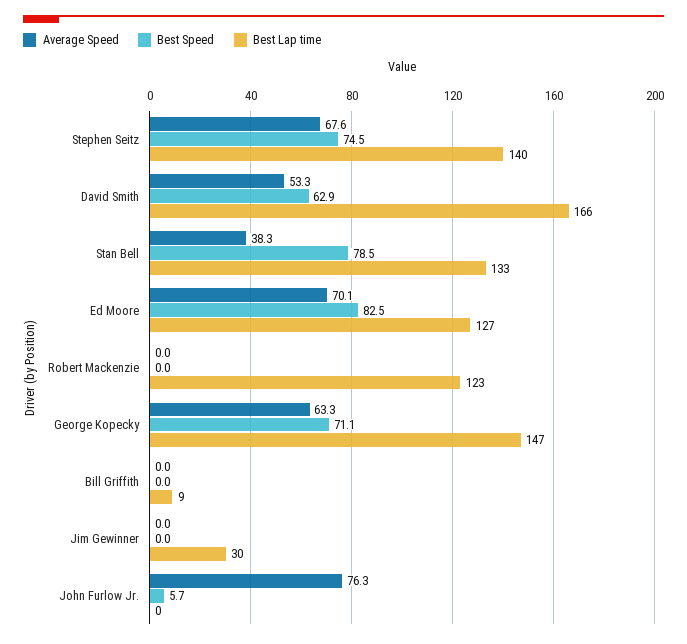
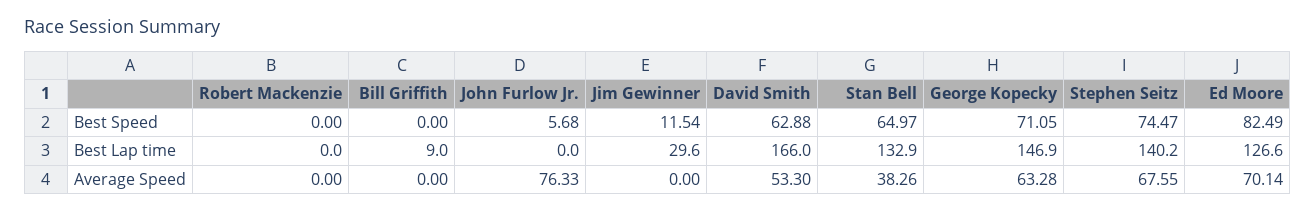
  {
    "Average Speed": {
      "Stephen Seitz": 67.55,
      "David Smith": 53.3,
      "Stan Bell": 38.26,
      "Ed Moore": 70.14,
      "Robert Mackenzie": 0,
      "George Kopecky": 63.28,
      "Bill Griffith": 0,
      "Jim Gewinner": 0,
      "John Furlow Jr.": 76.33
    },
    "Best Speed": {
      "Stephen Seitz": 74.47,
      "David Smith": 62.88,
-     "Stan Bell": 78.5,
+     "Stan Bell": 64.97,
      "Ed Moore": 82.49,
      "Robert Mackenzie": 0,
      "George Kopecky": 71.05,
      "Bill Griffith": 0,
-     "Jim Gewinner": 0,
+     "Jim Gewinner": 11.54,
      "John Furlow Jr.": 5.68
    },
    "Best Lap time": {
      "Stephen Seitz": 140.2,
      "David Smith": 166,
      "Stan Bell": 132.9,
      "Ed Moore": 126.6,
-     "Robert Mackenzie": 123,
+     "Robert Mackenzie": 0,
      "George Kopecky": 146.9,
      "Bill Griffith": 9,
      "Jim Gewinner": 29.6,
      "John Furlow Jr.": 0
    }
  }

